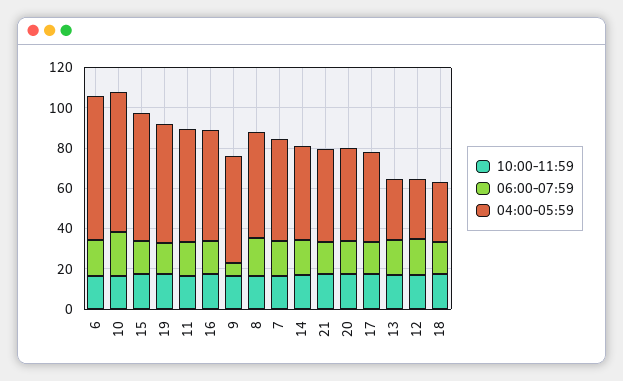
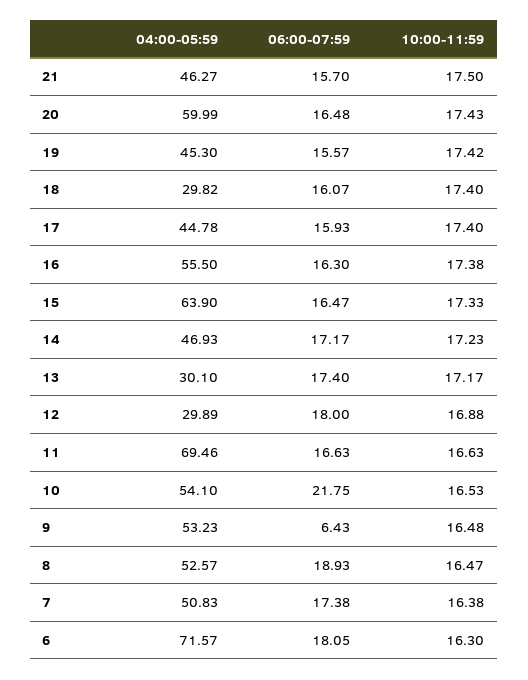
  {
    "10:00-11:59": {
      "6": 16.3,
      "10": 16.53,
      "15": 17.33,
      "19": 17.42,
      "11": 16.63,
      "16": 17.38,
      "9": 16.48,
      "8": 16.47,
      "7": 16.38,
      "14": 17.23,
      "21": 17.5,
      "20": 17.43,
      "17": 17.4,
      "13": 17.17,
      "12": 16.88,
      "18": 17.4
    },
    "06:00-07:59": {
      "6": 18.05,
      "10": 21.75,
      "15": 16.47,
      "19": 15.57,
      "11": 16.63,
      "16": 16.3,
      "9": 6.43,
      "8": 18.93,
      "7": 17.38,
      "14": 17.17,
      "21": 15.7,
      "20": 16.48,
      "17": 15.93,
      "13": 17.4,
      "12": 18,
      "18": 16.07
    },
    "04:00-05:59": {
      "6": 71.57,
-     "10": 70,
+     "10": 54.1,
      "15": 63.9,
-     "19": 60,
+     "19": 45.3,
-     "11": 55,
+     "11": 69.46,
      "16": 55.5,
      "9": 53.23,
      "8": 52.57,
      "7": 50.83,
      "14": 46.93,
      "21": 46.27,
-     "20": 45,
+     "20": 59.99,
      "17": 44.78,
      "13": 30.1,
      "12": 29.89,
      "18": 29.82
    }
  }

